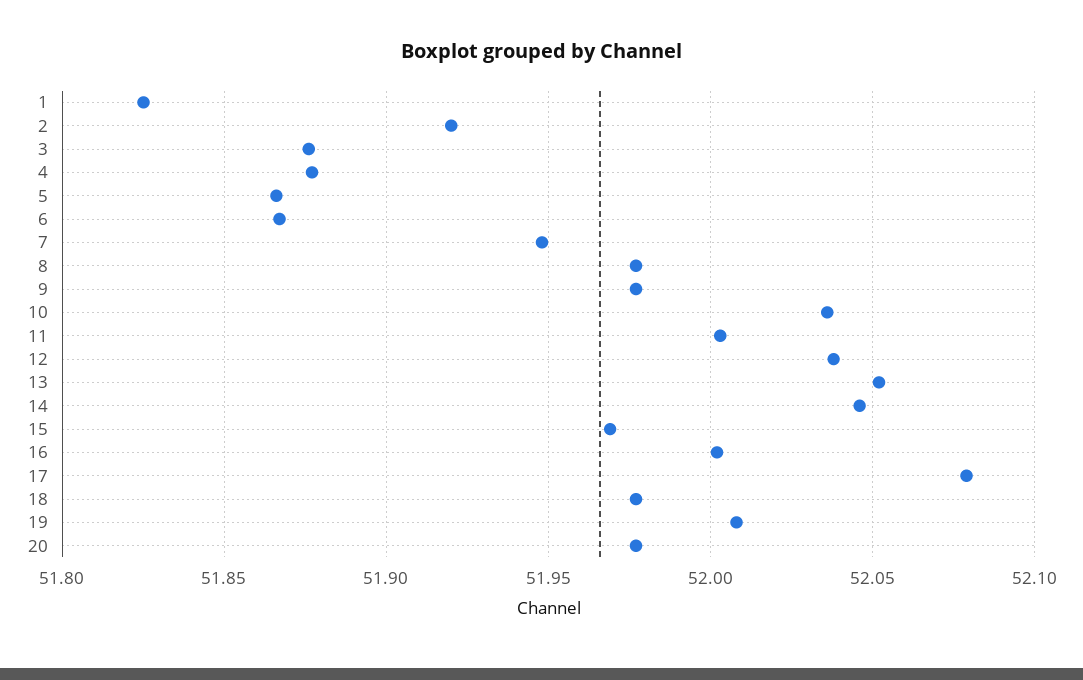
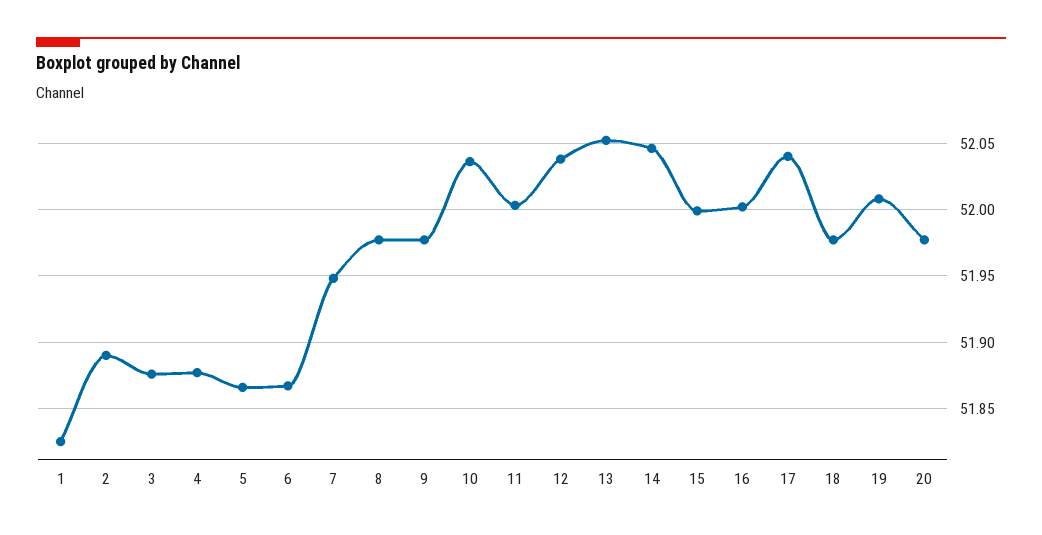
  {
    "1": 51.825,
-   "2": 51.92,
+   "2": 51.89,
    "3": 51.875,
    "4": 51.875,
    "5": 51.865,
    "6": 51.865,
    "7": 51.95,
    "8": 51.975,
    "9": 51.975,
    "10": 52.035,
    "11": 52.005,
    "12": 52.04,
    "13": 52.05,
    "14": 52.045,
-   "15": 51.97,
+   "15": 52,
    "16": 52,
-   "17": 52.08,
+   "17": 52.04,
    "18": 51.975,
    "19": 52.01,
    "20": 51.975
  }

